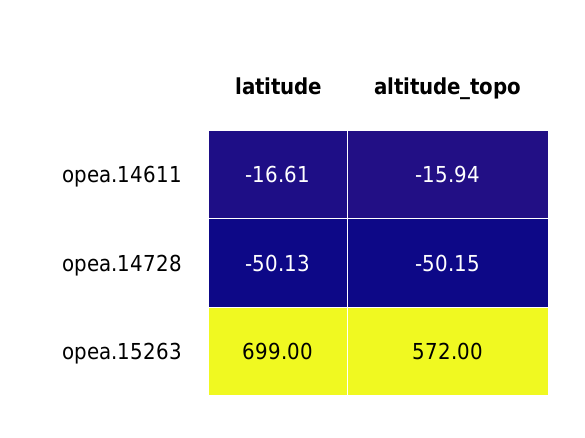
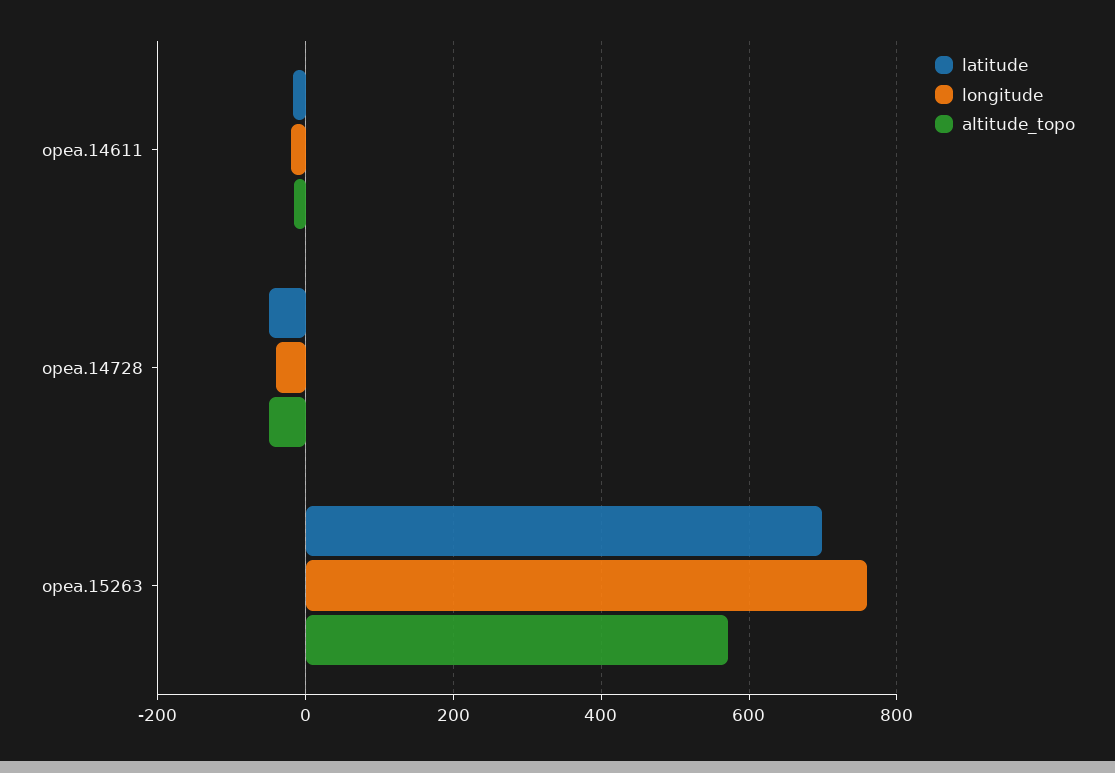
  {
    "latitude": {
      "opea.14611": -16.61,
      "opea.14728": -50.13,
      "opea.15263": 699
    },
    "altitude_topo": {
      "opea.14611": -15.94,
      "opea.14728": -50.15,
      "opea.15263": 572
-   }
+   },
+   "longitude": {
+     "opea.14611": -20,
+     "opea.14728": -40,
+     "opea.15263": 760
+   }
  }

